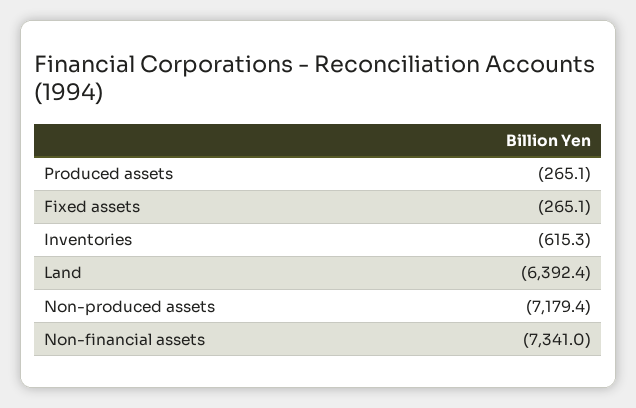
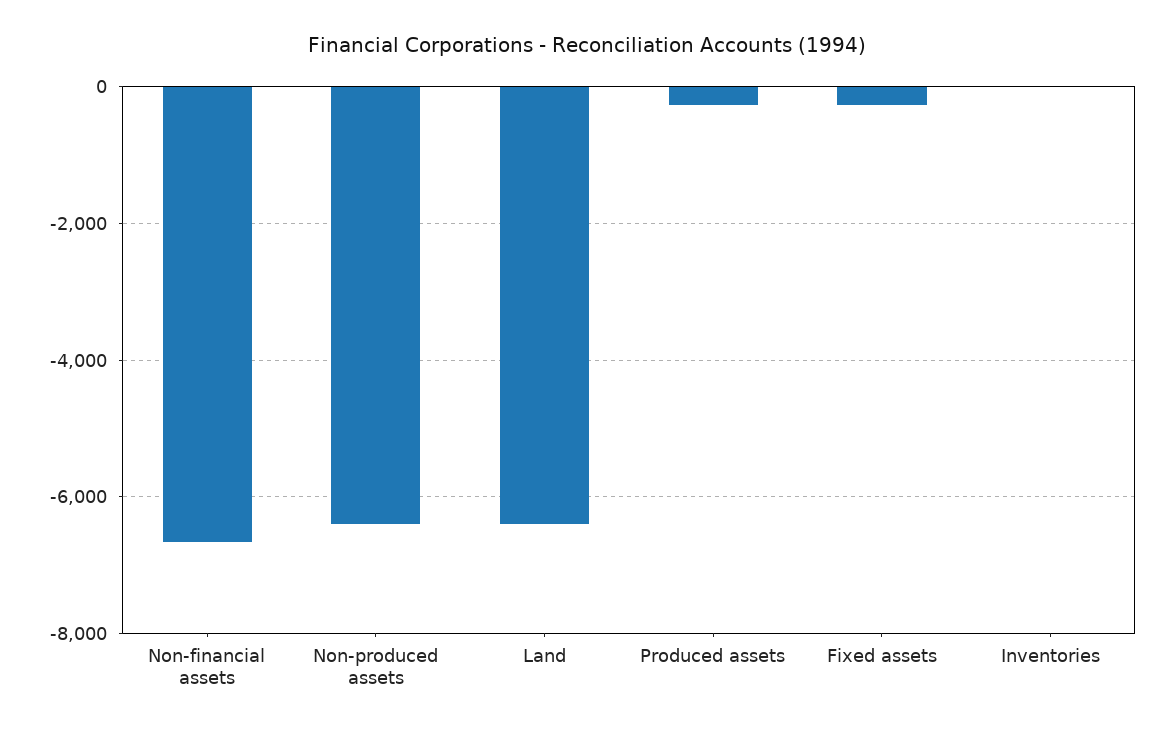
  {
    "Produced assets": -265.1,
    "Fixed assets": -265.1,
-   "Inventories": -615.3,
+   "Inventories": 0,
    "Land": -6392.4,
-   "Non-produced assets": -7179.4,
+   "Non-produced assets": -6400,
-   "Non-financial assets": -7341
+   "Non-financial assets": -6600
  }

